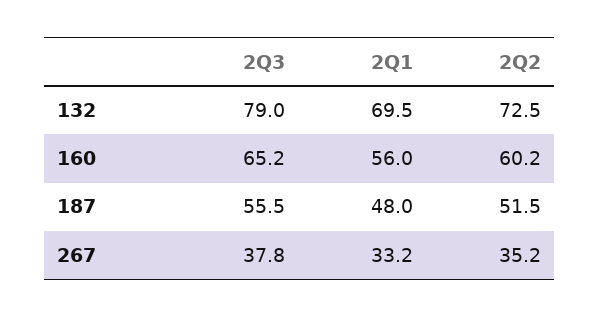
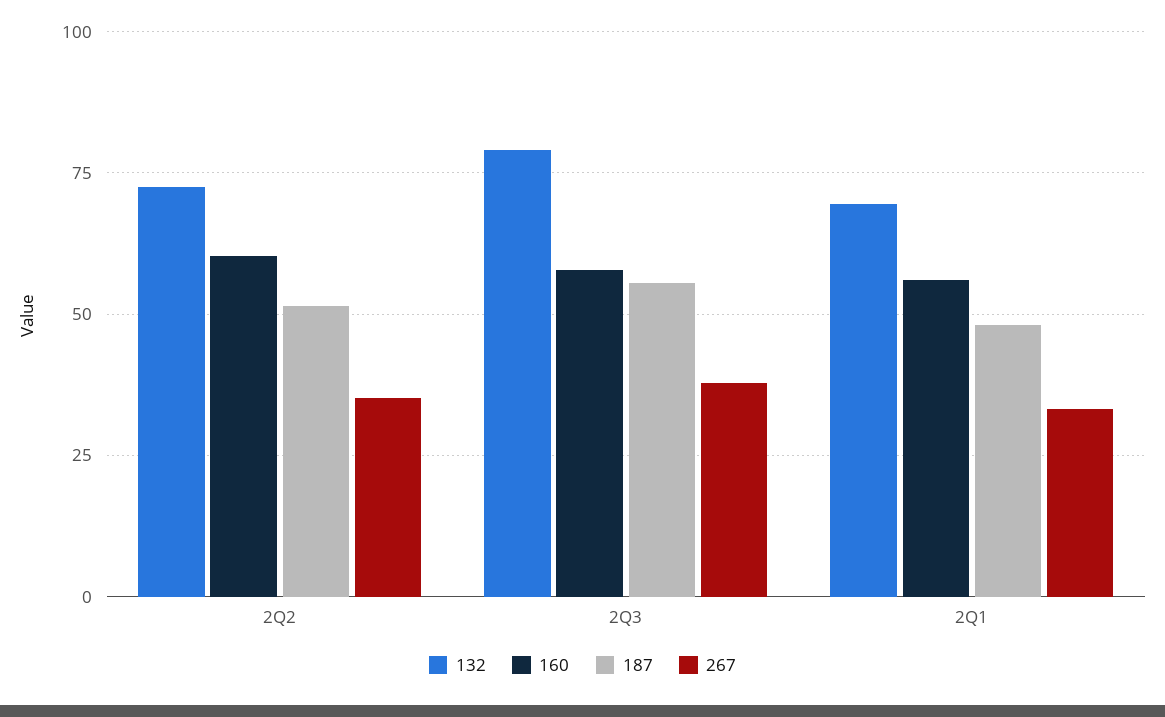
  {
    "132": {
      "2Q3": 79,
      "2Q1": 69.5,
      "2Q2": 72.5
    },
    "160": {
-     "2Q3": 65.2,
+     "2Q3": 57.5,
      "2Q1": 56,
      "2Q2": 60.2
    },
    "187": {
      "2Q3": 55.5,
      "2Q1": 48,
      "2Q2": 51.5
    },
    "267": {
      "2Q3": 37.8,
      "2Q1": 33.2,
      "2Q2": 35.2
    }
  }

